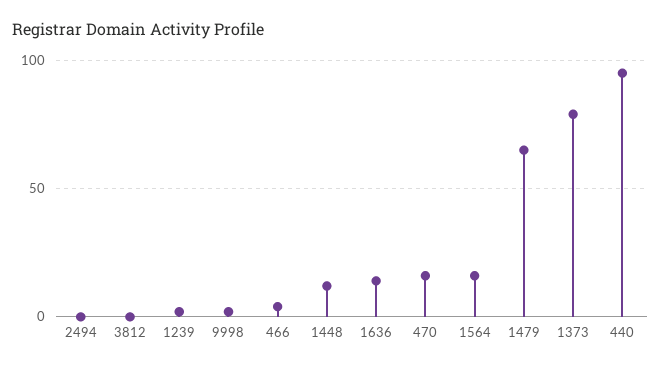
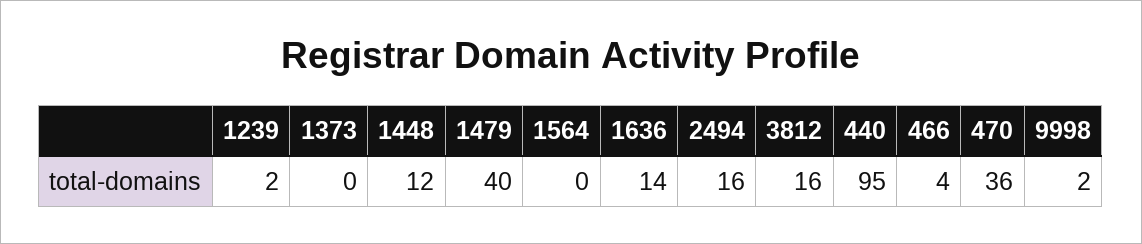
  {
-   "2494": 0,
+   "2494": 16,
-   "3812": 0,
+   "3812": 16,
    "1239": 2,
    "9998": 2,
    "466": 4,
    "1448": 12,
    "1636": 14,
-   "470": 15,
+   "470": 36,
-   "1564": 15,
+   "1564": 0,
-   "1479": 65,
+   "1479": 40,
-   "1373": 80,
+   "1373": 0,
    "440": 95
  }

